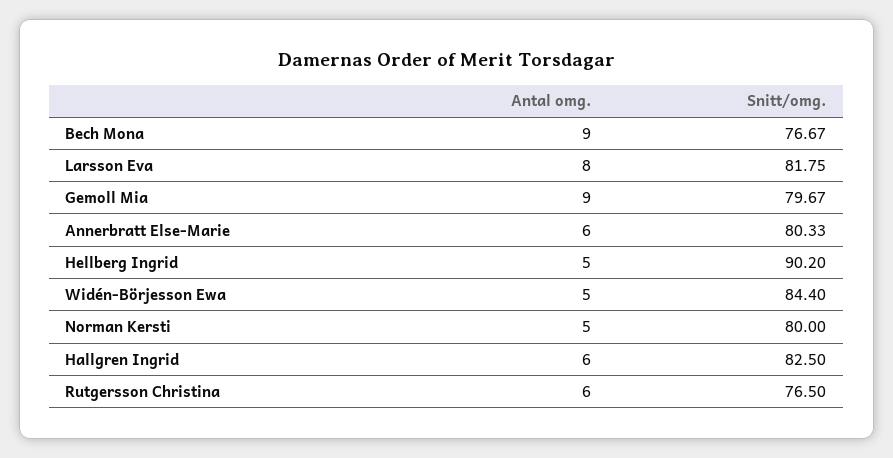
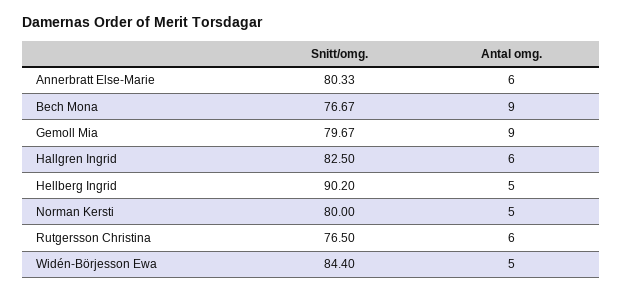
  {
    "Antal omg.": {
      "Bech Mona": 9,
-     "Larsson Eva": 8,
      "Gemoll Mia": 9,
      "Annerbratt Else-Marie": 6,
      "Hellberg Ingrid": 5,
      "Widén-Börjesson Ewa": 5,
      "Norman Kersti": 5,
      "Hallgren Ingrid": 6,
      "Rutgersson Christina": 6
    },
    "Snitt/omg.": {
      "Bech Mona": 76.67,
-     "Larsson Eva": 81.75,
      "Gemoll Mia": 79.67,
      "Annerbratt Else-Marie": 80.33,
      "Hellberg Ingrid": 90.2,
      "Widén-Börjesson Ewa": 84.4,
      "Norman Kersti": 80,
      "Hallgren Ingrid": 82.5,
      "Rutgersson Christina": 76.5
    }
  }

